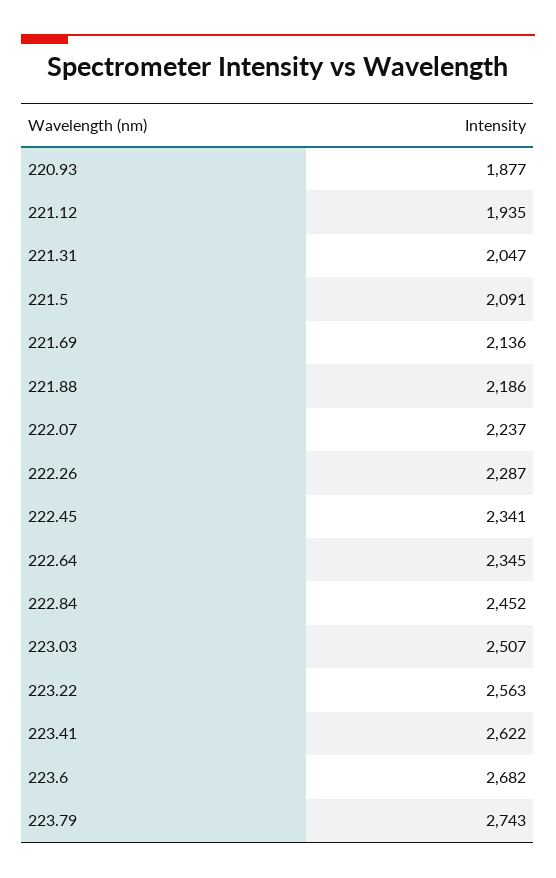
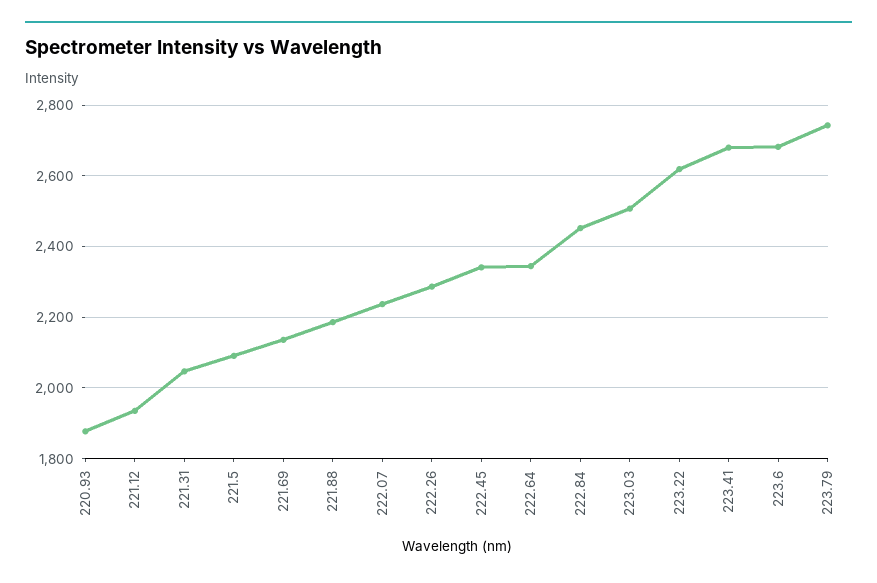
  {
    "220.93": 1877,
    "221.12": 1935,
    "221.31": 2047,
    "221.5": 2091,
    "221.69": 2136,
    "221.88": 2186,
    "222.07": 2237,
    "222.26": 2287,
    "222.45": 2341,
    "222.64": 2345,
    "222.84": 2452,
    "223.03": 2507,
-   "223.22": 2563,
+   "223.22": 2620,
-   "223.41": 2622,
+   "223.41": 2680,
    "223.6": 2682,
    "223.79": 2743
  }

